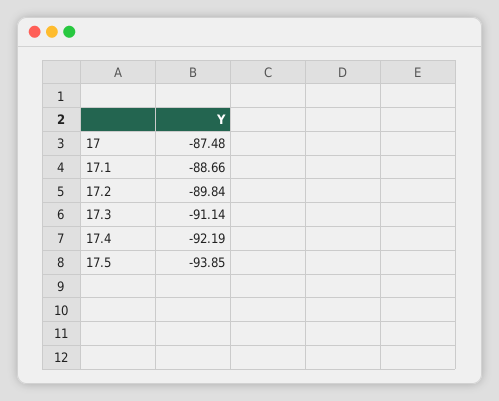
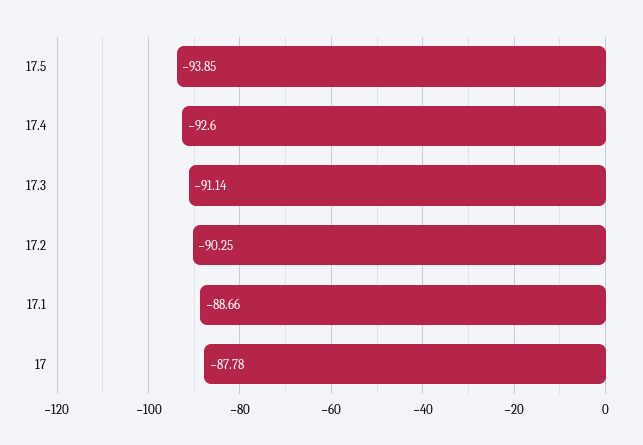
  {
-   "17": -87.48,
+   "17": -87.78,
    "17.1": -88.66,
-   "17.2": -89.84,
+   "17.2": -90.25,
    "17.3": -91.14,
-   "17.4": -92.19,
+   "17.4": -92.6,
    "17.5": -93.85
  }

